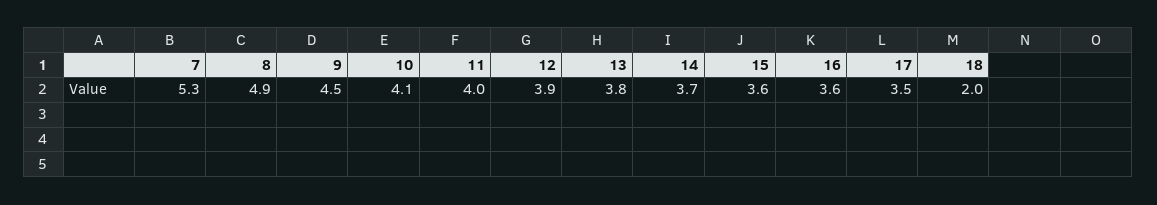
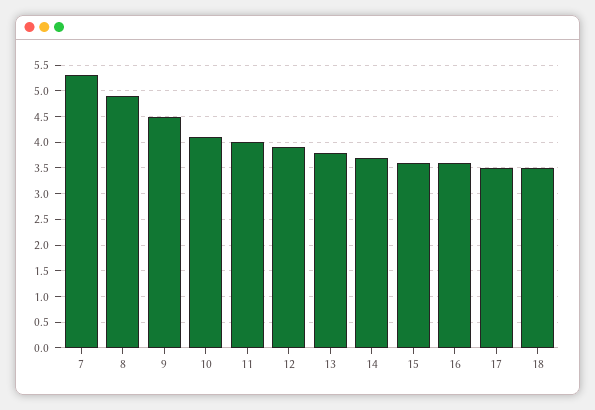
  {
    "7": 5.3,
    "8": 4.9,
    "9": 4.5,
    "10": 4.1,
    "11": 4,
    "12": 3.9,
    "13": 3.8,
    "14": 3.7,
    "15": 3.6,
    "16": 3.6,
    "17": 3.5,
-   "18": 2
+   "18": 3.5
  }

